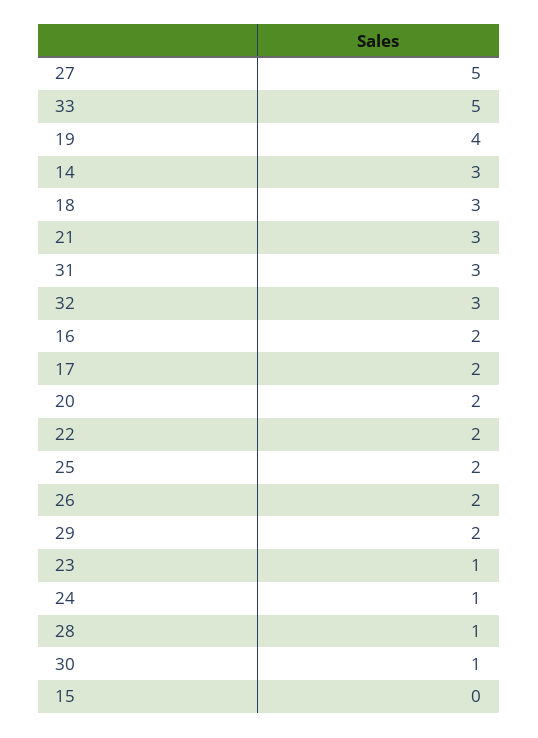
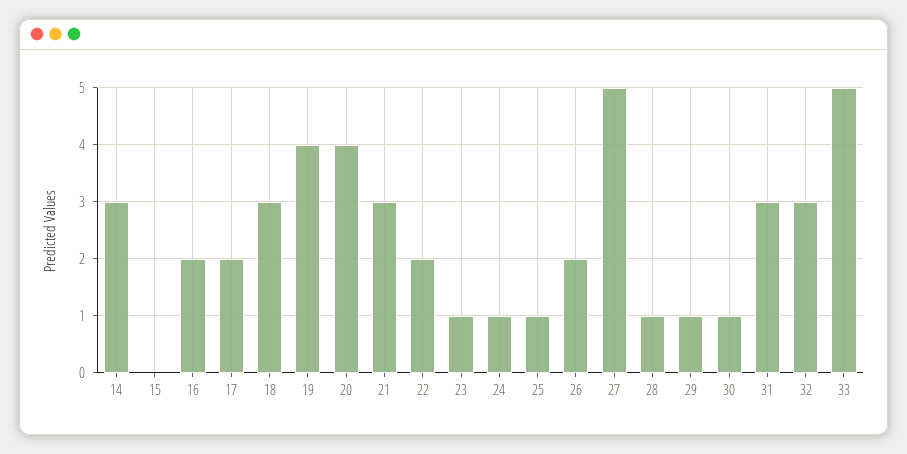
  {
    "27": 5,
    "33": 5,
    "19": 4,
    "14": 3,
    "18": 3,
    "21": 3,
    "31": 3,
    "32": 3,
    "16": 2,
    "17": 2,
-   "20": 2,
+   "20": 4,
    "22": 2,
-   "25": 2,
+   "25": 1,
    "26": 2,
-   "29": 2,
+   "29": 1,
    "23": 1,
    "24": 1,
    "28": 1,
    "30": 1,
    "15": 0
  }

